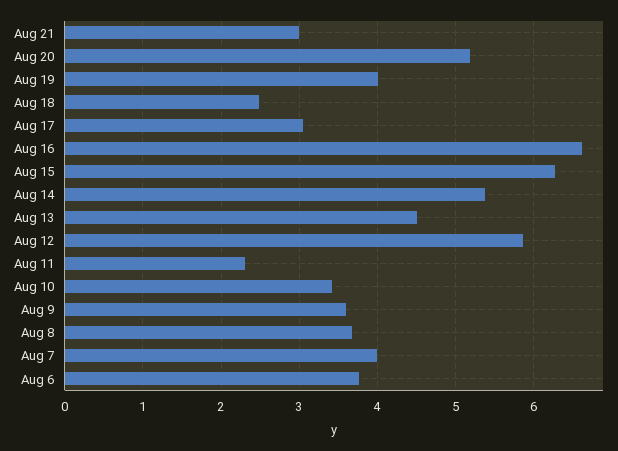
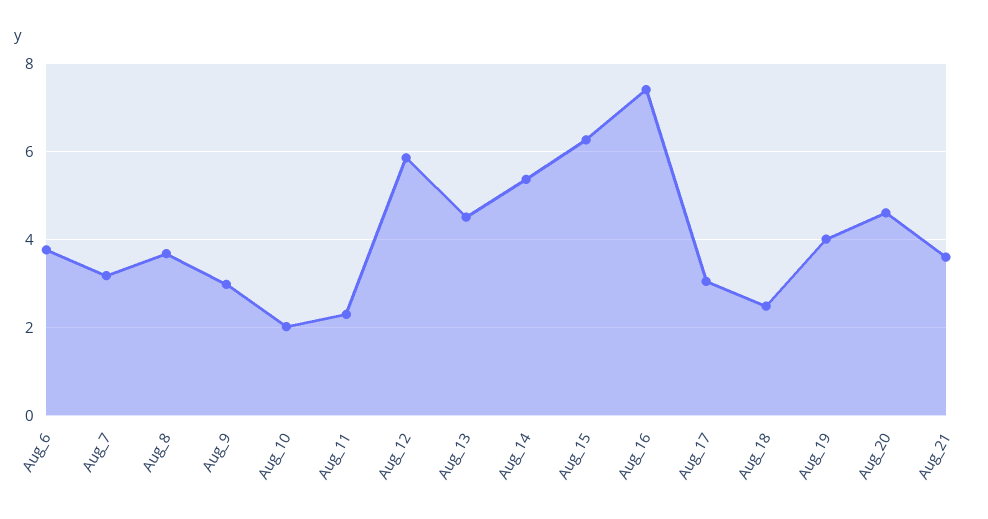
  {
-   "Aug 21": 3,
+   "Aug 21": 3.6,
-   "Aug 20": 5.2,
+   "Aug 20": 4.6,
    "Aug 19": 4,
    "Aug 18": 2.5,
    "Aug 17": 3.1,
-   "Aug 16": 6.6,
+   "Aug 16": 7.4,
    "Aug 15": 6.3,
    "Aug 14": 5.4,
    "Aug 13": 4.5,
    "Aug 12": 5.9,
    "Aug 11": 2.3,
-   "Aug 10": 3.4,
+   "Aug 10": 2,
-   "Aug 9": 3.6,
+   "Aug 9": 3,
    "Aug 8": 3.7,
-   "Aug 7": 4,
+   "Aug 7": 3.2,
    "Aug 6": 3.8
  }

